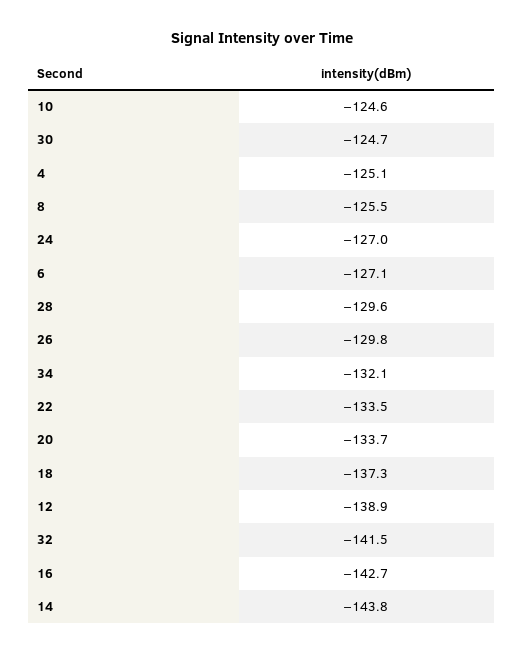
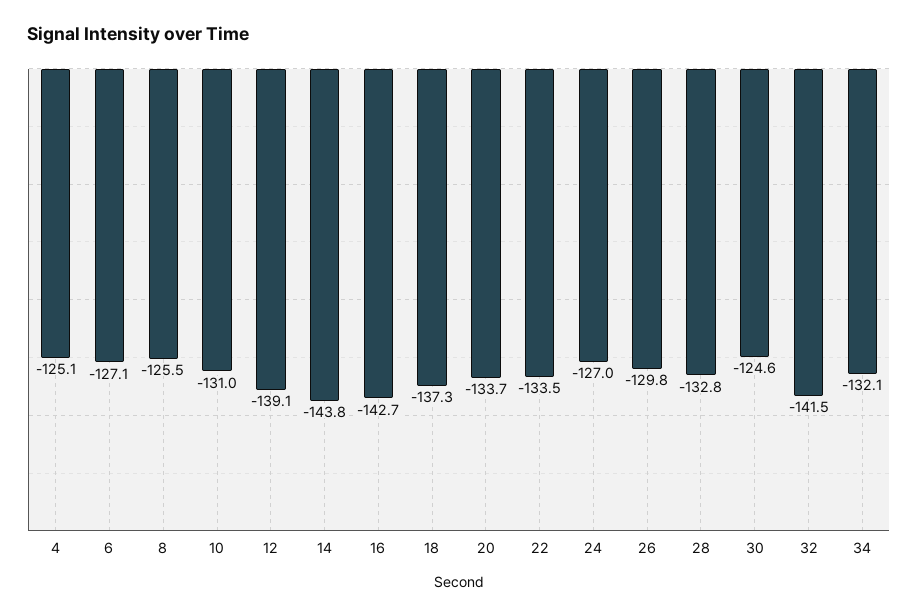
  {
-   "10": -124.6,
+   "10": -131,
-   "30": -124.7,
+   "30": -124.6,
    "4": -125.1,
    "8": -125.5,
    "24": -127,
    "6": -127.1,
-   "28": -129.6,
+   "28": -132.8,
    "26": -129.8,
    "34": -132.1,
    "22": -133.5,
    "20": -133.7,
    "18": -137.3,
-   "12": -138.9,
+   "12": -139.1,
    "32": -141.5,
    "16": -142.7,
    "14": -143.8
  }

